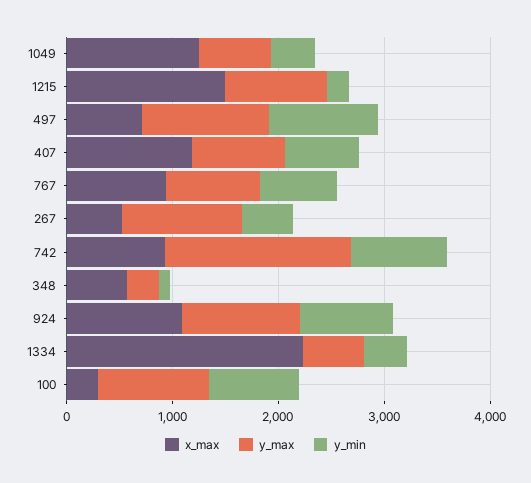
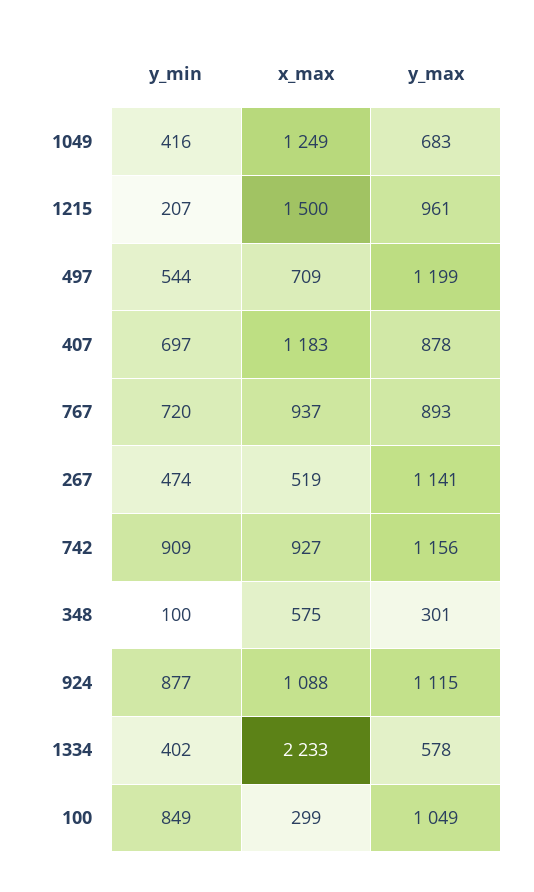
  {
    "x_max": {
      "1049": 1249,
      "1215": 1500,
      "497": 709,
      "407": 1183,
      "767": 937,
      "267": 519,
      "742": 927,
      "348": 575,
      "924": 1088,
      "1334": 2233,
      "100": 299
    },
    "y_max": {
      "1049": 683,
      "1215": 961,
      "497": 1199,
      "407": 878,
      "767": 893,
      "267": 1141,
-     "742": 1800,
+     "742": 1156,
      "348": 301,
      "924": 1115,
      "1334": 578,
      "100": 1049
    },
    "y_min": {
      "1049": 416,
      "1215": 207,
-     "497": 1000,
+     "497": 544,
      "407": 697,
      "767": 720,
      "267": 474,
      "742": 909,
      "348": 100,
      "924": 877,
      "1334": 402,
      "100": 849
    }
  }

